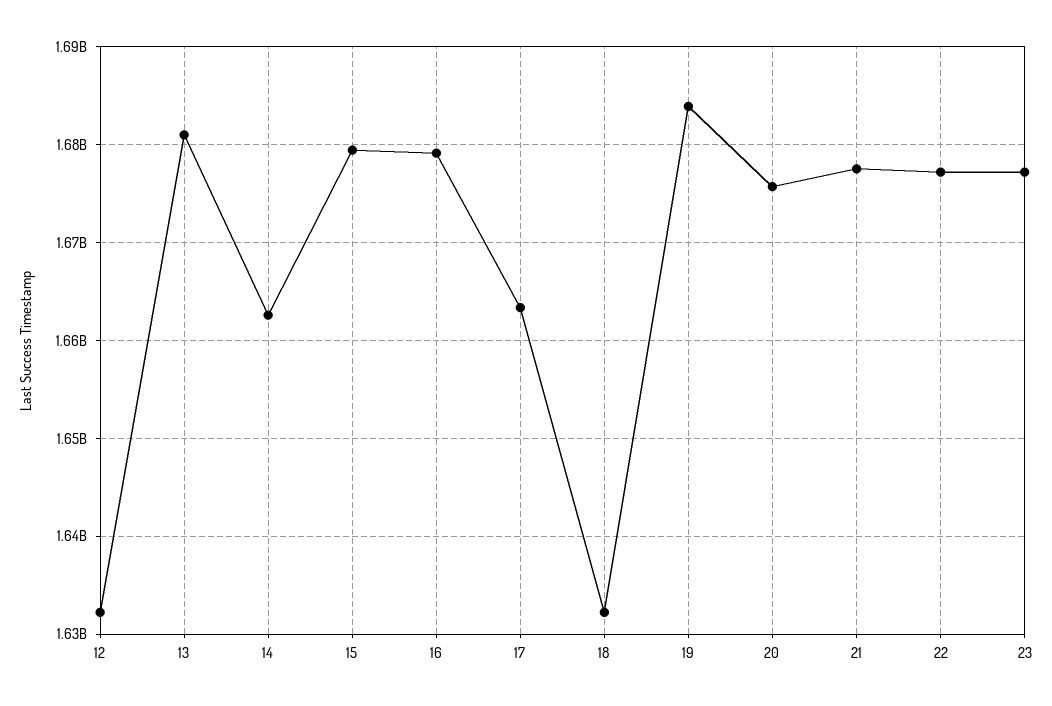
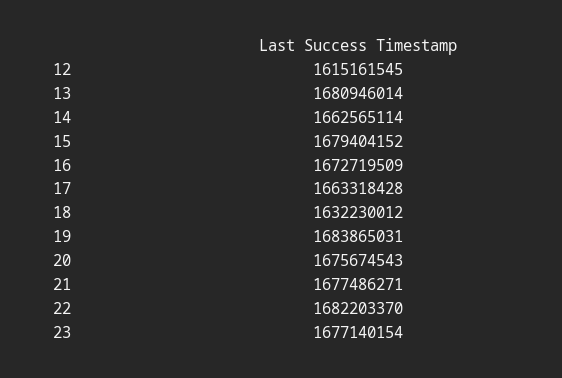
  {
-   "12": 1632000000,
+   "12": 1615161545,
    "13": 1680946014,
    "14": 1662565114,
    "15": 1679404152,
-   "16": 1679000000,
+   "16": 1672719509,
    "17": 1663318428,
    "18": 1632230012,
    "19": 1683865031,
    "20": 1675674543,
    "21": 1677486271,
-   "22": 1677000000,
+   "22": 1682203370,
    "23": 1677140154
  }

